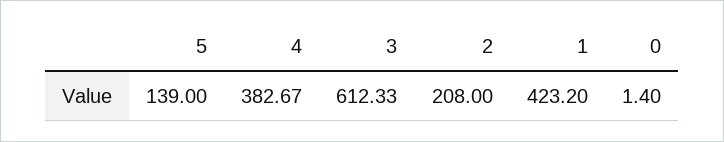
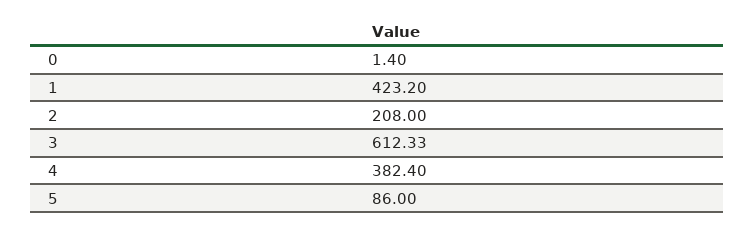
  {
-   "5": 139,
+   "5": 86,
-   "4": 382.67,
+   "4": 382.4,
    "3": 612.33,
    "2": 208,
    "1": 423.2,
    "0": 1.4
  }

